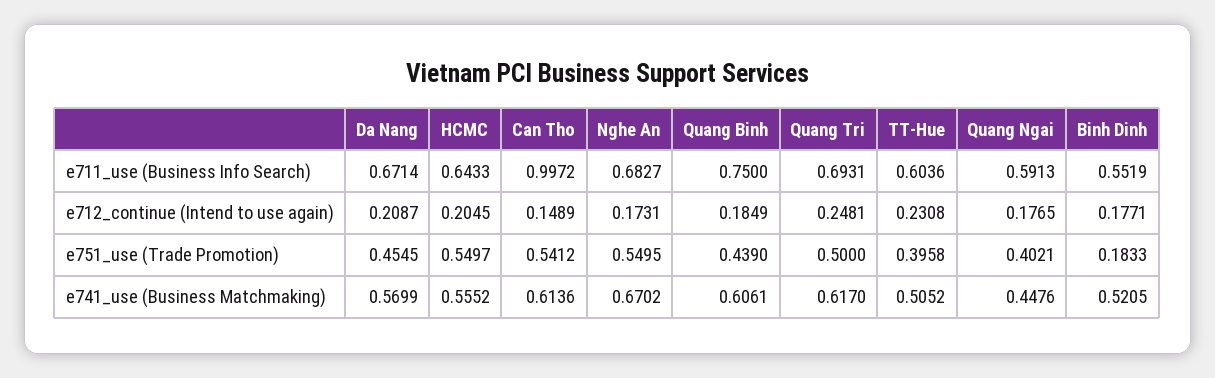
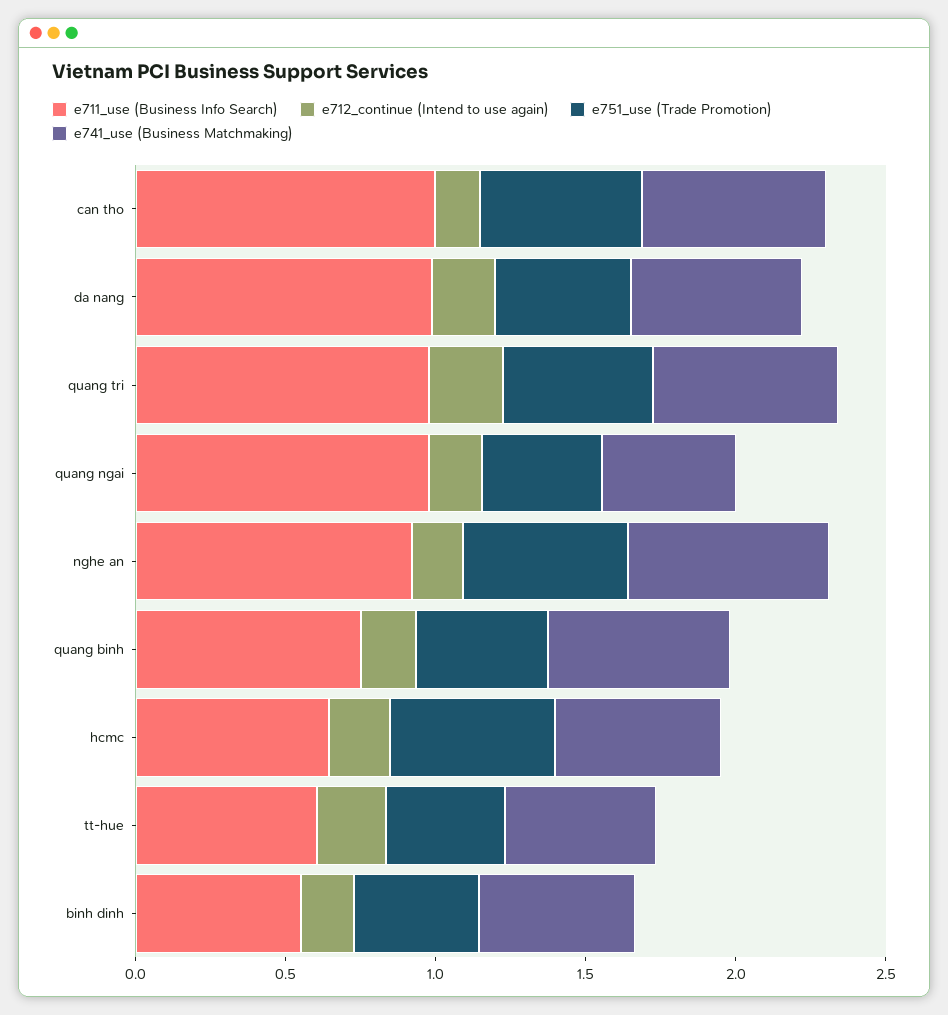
  {
    "e711_use (Business Info Search)": {
-     "Da Nang": 0.6714,
+     "Da Nang": 1,
      "HCMC": 0.6433,
      "Can Tho": 0.9972,
-     "Nghe An": 0.6827,
+     "Nghe An": 0.9,
      "Quang Binh": 0.75,
-     "Quang Tri": 0.6931,
+     "Quang Tri": 1,
      "TT-Hue": 0.6036,
-     "Quang Ngai": 0.5913,
+     "Quang Ngai": 1,
      "Binh Dinh": 0.5519
    },
    "e712_continue (Intend to use again)": {
      "Da Nang": 0.2087,
      "HCMC": 0.2045,
      "Can Tho": 0.1489,
      "Nghe An": 0.1731,
      "Quang Binh": 0.1849,
      "Quang Tri": 0.2481,
      "TT-Hue": 0.2308,
      "Quang Ngai": 0.1765,
      "Binh Dinh": 0.1771
    },
    "e751_use (Trade Promotion)": {
      "Da Nang": 0.4545,
      "HCMC": 0.5497,
      "Can Tho": 0.5412,
      "Nghe An": 0.5495,
      "Quang Binh": 0.439,
      "Quang Tri": 0.5,
      "TT-Hue": 0.3958,
      "Quang Ngai": 0.4021,
-     "Binh Dinh": 0.1833
+     "Binh Dinh": 0.4
    },
    "e741_use (Business Matchmaking)": {
      "Da Nang": 0.5699,
      "HCMC": 0.5552,
      "Can Tho": 0.6136,
      "Nghe An": 0.6702,
      "Quang Binh": 0.6061,
      "Quang Tri": 0.617,
      "TT-Hue": 0.5052,
      "Quang Ngai": 0.4476,
      "Binh Dinh": 0.5205
    }
  }

